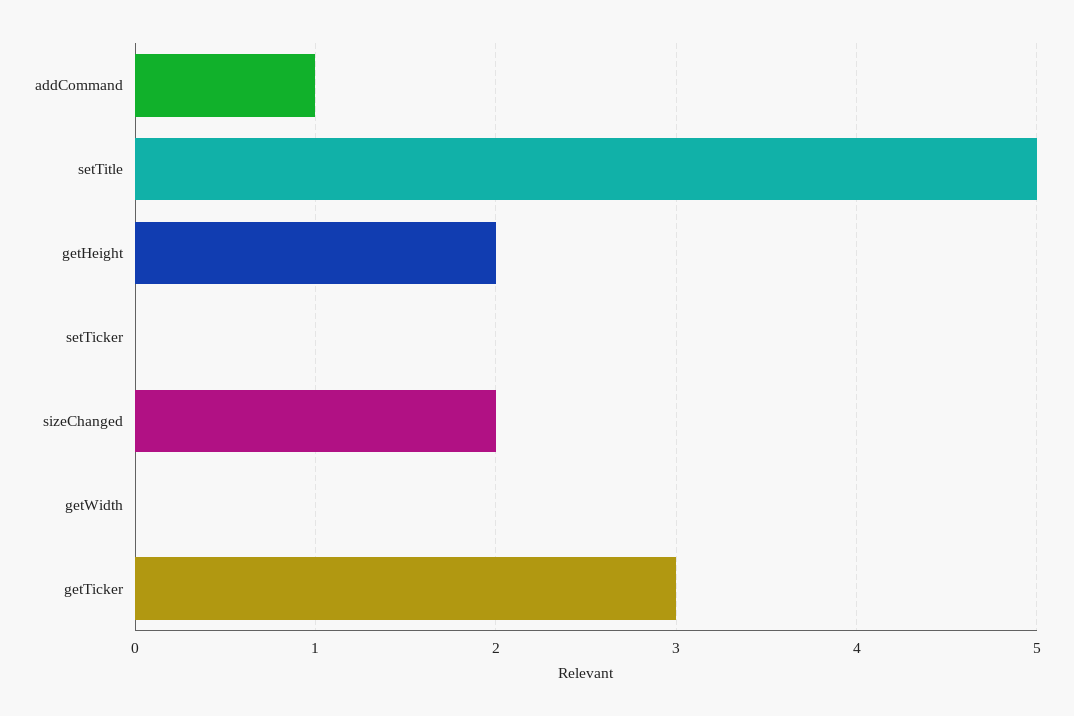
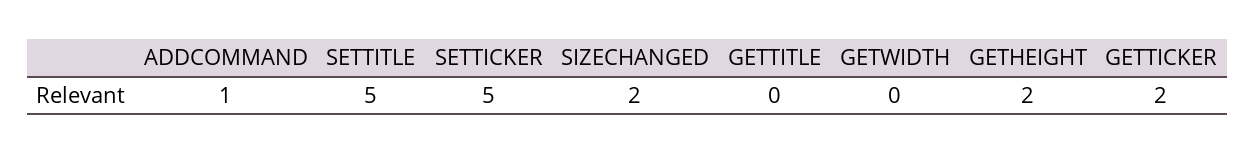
  {
    "addCommand": 1,
    "setTitle": 5,
    "getHeight": 2,
-   "setTicker": 0,
+   "setTicker": 5,
    "sizeChanged": 2,
    "getWidth": 0,
-   "getTicker": 3
+   "getTicker": 2,
+   "GETTITLE": 0
  }

